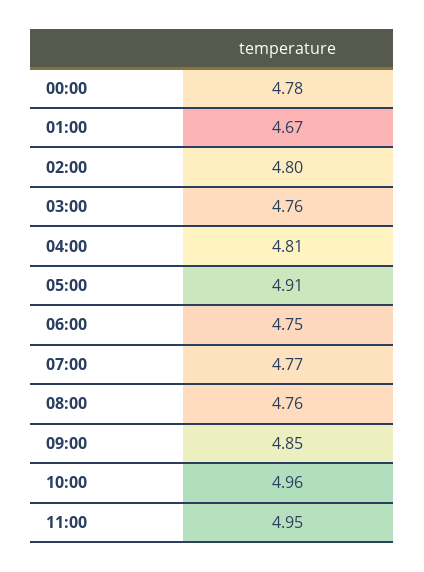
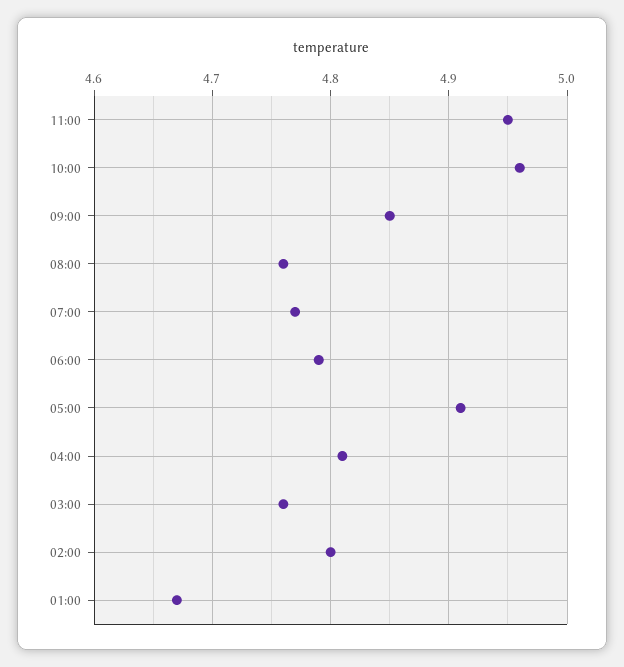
  {
-   "00:00": 4.78,
    "01:00": 4.67,
    "02:00": 4.8,
    "03:00": 4.76,
    "04:00": 4.81,
    "05:00": 4.91,
-   "06:00": 4.75,
+   "06:00": 4.79,
    "07:00": 4.77,
    "08:00": 4.76,
    "09:00": 4.85,
    "10:00": 4.96,
    "11:00": 4.95
  }

